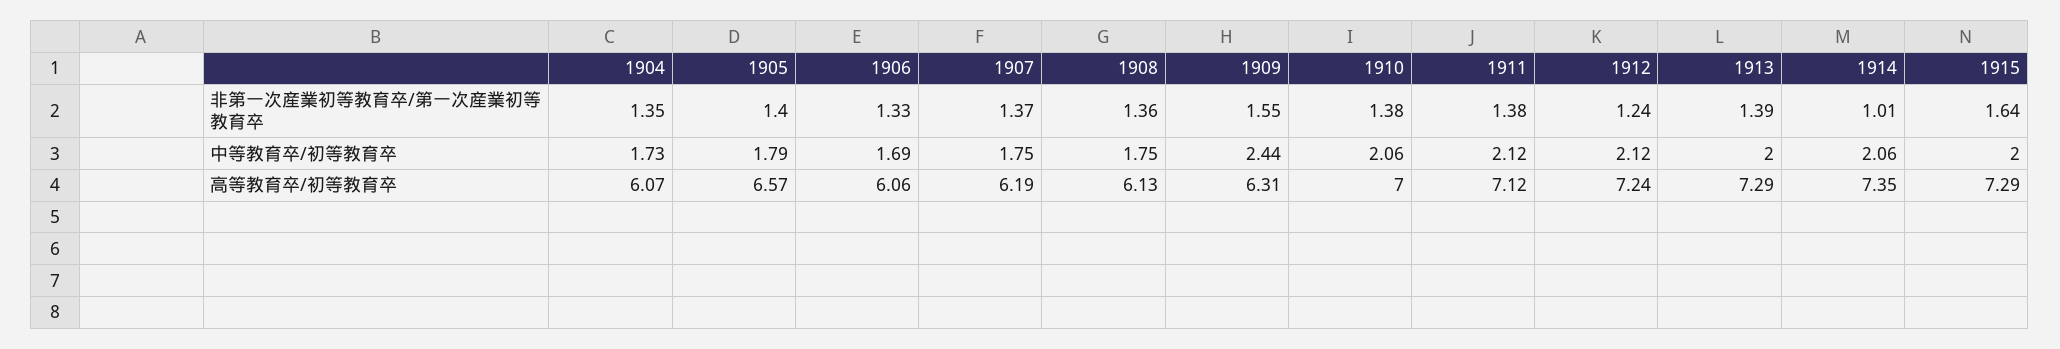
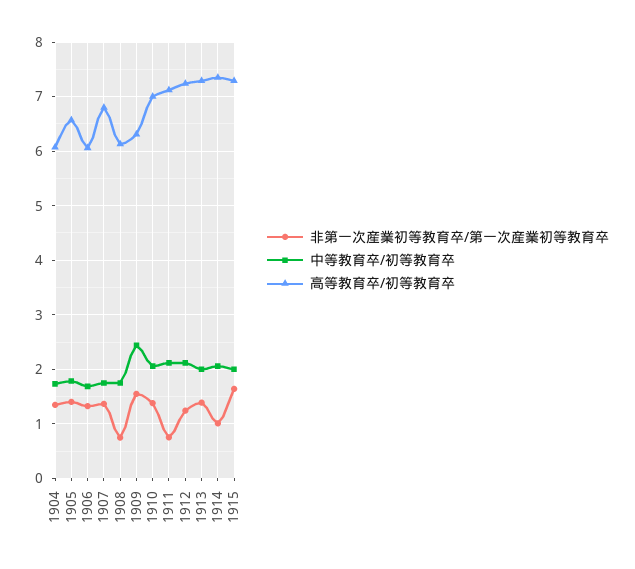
  {
    "非第一次産業初等教育卒/第一次産業初等教育卒": {
      "1904": 1.35,
      "1905": 1.4,
      "1906": 1.33,
      "1907": 1.37,
-     "1908": 1.36,
+     "1908": 0.8,
      "1909": 1.55,
      "1910": 1.38,
-     "1911": 1.38,
+     "1911": 0.8,
      "1912": 1.24,
      "1913": 1.39,
      "1914": 1.01,
      "1915": 1.64
    },
    "中等教育卒/初等教育卒": {
      "1904": 1.73,
      "1905": 1.79,
      "1906": 1.69,
      "1907": 1.75,
      "1908": 1.75,
      "1909": 2.44,
      "1910": 2.06,
      "1911": 2.12,
      "1912": 2.12,
      "1913": 2,
      "1914": 2.06,
      "1915": 2
    },
    "高等教育卒/初等教育卒": {
      "1904": 6.07,
      "1905": 6.57,
      "1906": 6.06,
-     "1907": 6.19,
+     "1907": 6.8,
      "1908": 6.13,
      "1909": 6.31,
      "1910": 7,
      "1911": 7.12,
      "1912": 7.24,
      "1913": 7.29,
      "1914": 7.35,
      "1915": 7.29
    }
  }

